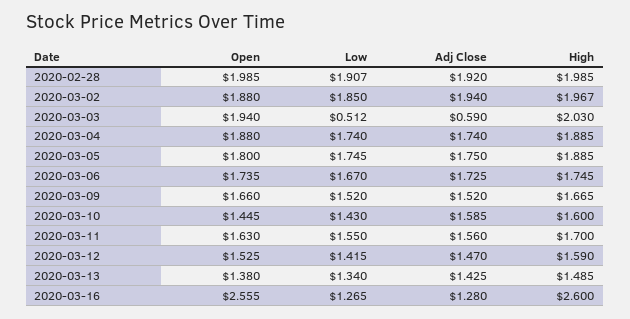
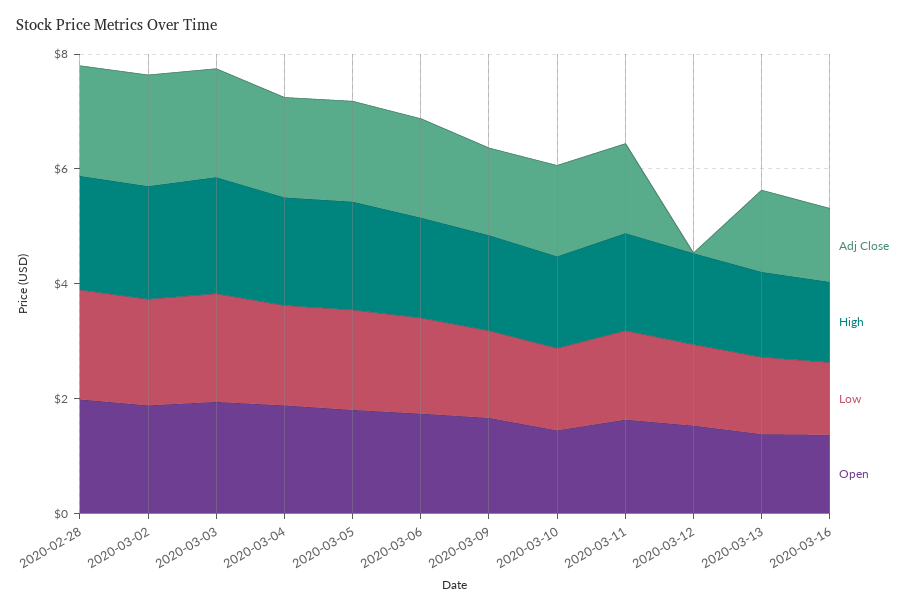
  {
    "Open": {
      "2020-02-28": 1.985,
      "2020-03-02": 1.88,
      "2020-03-03": 1.94,
      "2020-03-04": 1.88,
      "2020-03-05": 1.8,
      "2020-03-06": 1.735,
      "2020-03-09": 1.66,
      "2020-03-10": 1.445,
      "2020-03-11": 1.63,
      "2020-03-12": 1.525,
      "2020-03-13": 1.38,
-     "2020-03-16": 2.555
+     "2020-03-16": 1.5
    },
    "Low": {
      "2020-02-28": 1.907,
      "2020-03-02": 1.85,
-     "2020-03-03": 0.512,
+     "2020-03-03": 2,
      "2020-03-04": 1.74,
      "2020-03-05": 1.745,
      "2020-03-06": 1.67,
      "2020-03-09": 1.52,
      "2020-03-10": 1.43,
      "2020-03-11": 1.55,
      "2020-03-12": 1.415,
      "2020-03-13": 1.34,
      "2020-03-16": 1.265
    },
    "Adj Close": {
      "2020-02-28": 1.92,
      "2020-03-02": 1.94,
-     "2020-03-03": 0.59,
+     "2020-03-03": 2,
      "2020-03-04": 1.74,
      "2020-03-05": 1.75,
      "2020-03-06": 1.725,
      "2020-03-09": 1.52,
      "2020-03-10": 1.585,
      "2020-03-11": 1.56,
-     "2020-03-12": 1.47,
+     "2020-03-12": 0,
      "2020-03-13": 1.425,
      "2020-03-16": 1.28
    },
    "High": {
      "2020-02-28": 1.985,
      "2020-03-02": 1.967,
      "2020-03-03": 2.03,
      "2020-03-04": 1.885,
      "2020-03-05": 1.885,
      "2020-03-06": 1.745,
      "2020-03-09": 1.665,
      "2020-03-10": 1.6,
      "2020-03-11": 1.7,
      "2020-03-12": 1.59,
      "2020-03-13": 1.485,
-     "2020-03-16": 2.6
+     "2020-03-16": 1.5
    }
  }

